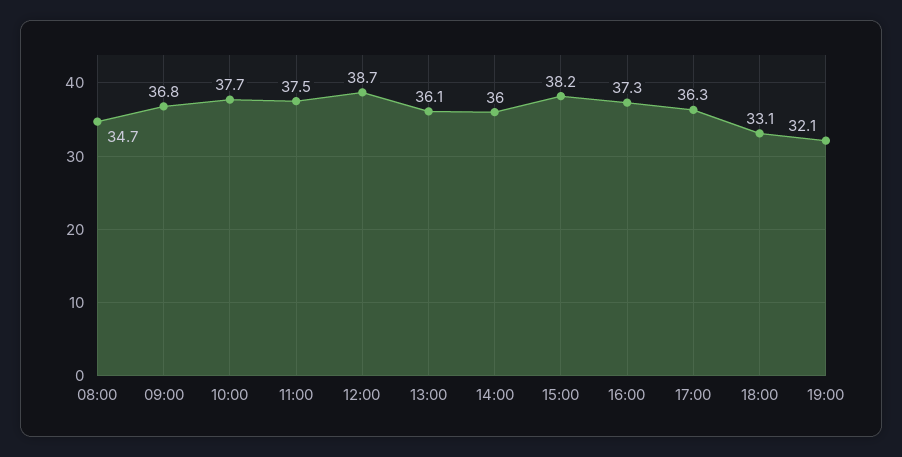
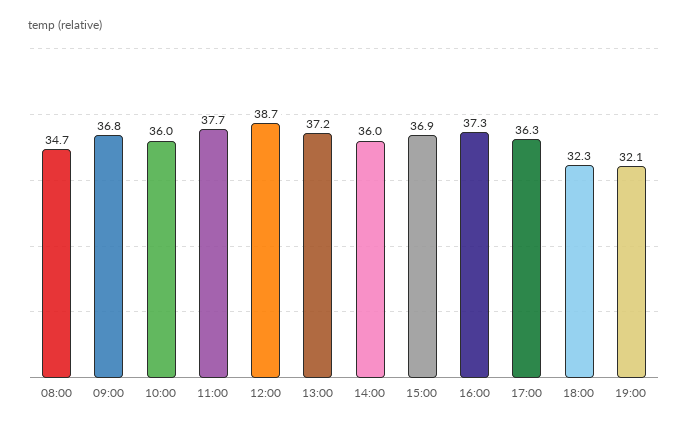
  {
    "08:00": 34.7,
    "09:00": 36.8,
-   "10:00": 37.7,
+   "10:00": 36,
-   "11:00": 37.5,
+   "11:00": 37.7,
    "12:00": 38.7,
-   "13:00": 36.1,
+   "13:00": 37.2,
    "14:00": 36,
-   "15:00": 38.2,
+   "15:00": 36.9,
    "16:00": 37.3,
    "17:00": 36.3,
-   "18:00": 33.1,
+   "18:00": 32.3,
    "19:00": 32.1
  }

